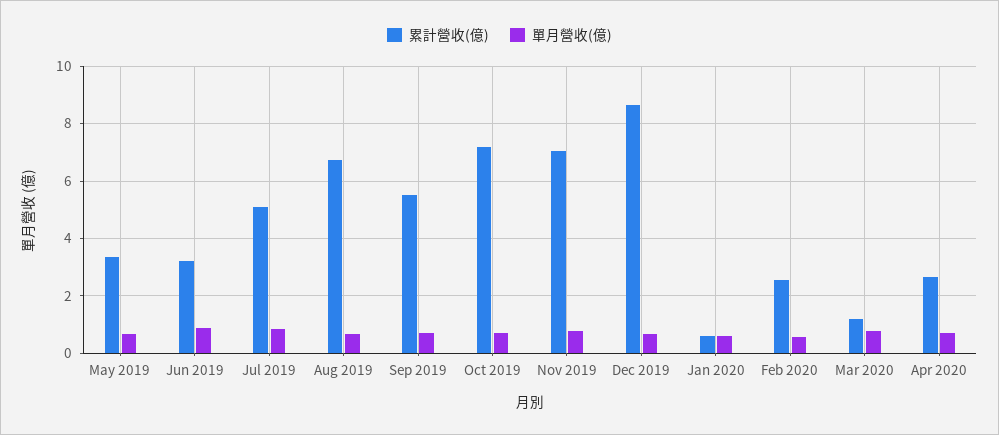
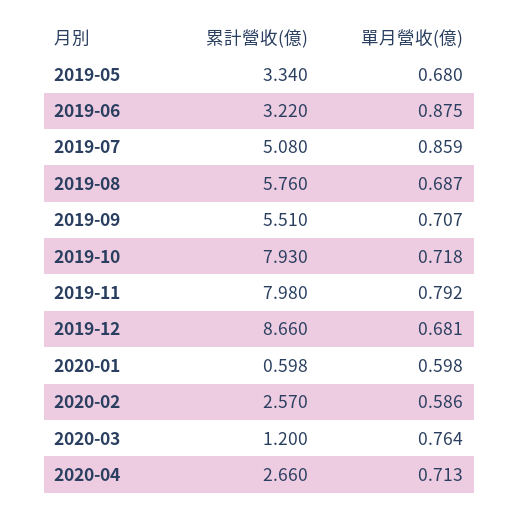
  {
    "累計營收(億)": {
      "May 2019": 3.34,
      "Jun 2019": 3.22,
      "Jul 2019": 5.08,
-     "Aug 2019": 6.75,
+     "Aug 2019": 5.76,
      "Sep 2019": 5.51,
-     "Oct 2019": 7.25,
+     "Oct 2019": 7.93,
-     "Nov 2019": 7,
+     "Nov 2019": 7.98,
      "Dec 2019": 8.66,
      "Jan 2020": 0.598,
      "Feb 2020": 2.57,
      "Mar 2020": 1.2,
      "Apr 2020": 2.66
    },
    "單月營收(億)": {
      "May 2019": 0.68,
      "Jun 2019": 0.875,
      "Jul 2019": 0.859,
      "Aug 2019": 0.687,
      "Sep 2019": 0.707,
      "Oct 2019": 0.718,
      "Nov 2019": 0.792,
      "Dec 2019": 0.681,
      "Jan 2020": 0.598,
      "Feb 2020": 0.586,
      "Mar 2020": 0.764,
      "Apr 2020": 0.713
    }
  }

